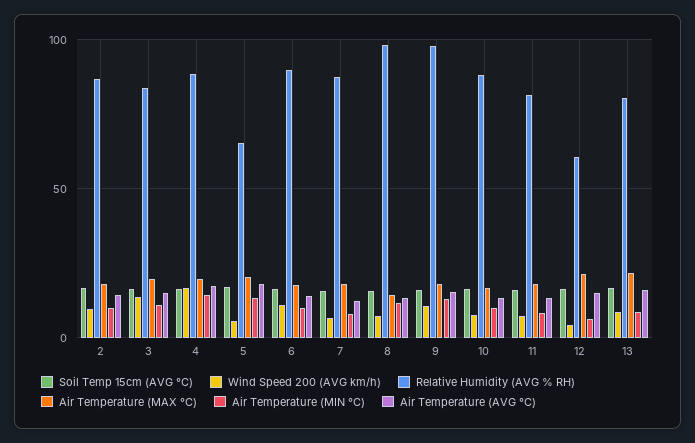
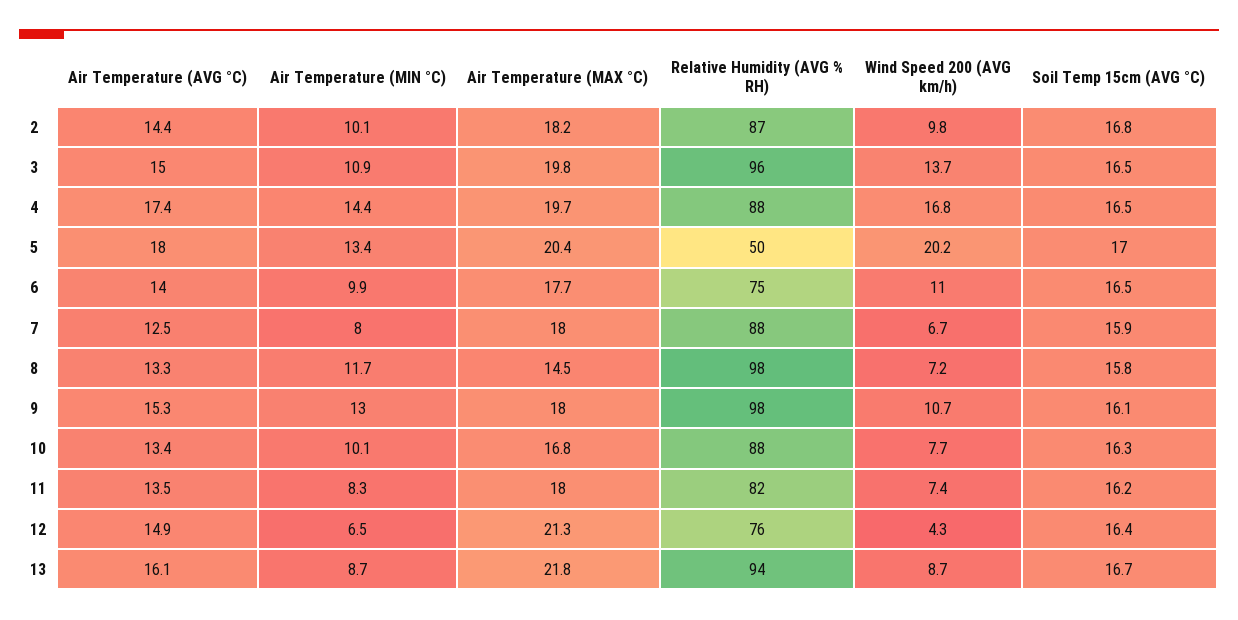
  {
    "Soil Temp 15cm (AVG °C)": {
      "2": 16.8,
      "3": 16.5,
      "4": 16.5,
      "5": 17,
      "6": 16.5,
      "7": 15.9,
      "8": 15.8,
      "9": 16.1,
      "10": 16.3,
      "11": 16.2,
      "12": 16.4,
      "13": 16.7
    },
    "Wind Speed 200 (AVG km/h)": {
      "2": 9.8,
      "3": 13.7,
      "4": 16.8,
-     "5": 5,
+     "5": 20.2,
      "6": 11,
      "7": 6.7,
      "8": 7.2,
      "9": 10.7,
      "10": 7.7,
      "11": 7.4,
      "12": 4.3,
      "13": 8.7
    },
    "Relative Humidity (AVG % RH)": {
      "2": 87,
-     "3": 85,
+     "3": 96,
      "4": 88,
-     "5": 65,
+     "5": 50,
-     "6": 90,
+     "6": 75,
      "7": 88,
      "8": 98,
      "9": 98,
      "10": 88,
      "11": 82,
-     "12": 60,
+     "12": 76,
-     "13": 80
+     "13": 94
    },
    "Air Temperature (MAX °C)": {
      "2": 18.2,
      "3": 19.8,
      "4": 19.7,
      "5": 20.4,
      "6": 17.7,
      "7": 18,
      "8": 14.5,
      "9": 18,
      "10": 16.8,
      "11": 18,
      "12": 21.3,
      "13": 21.8
    },
    "Air Temperature (MIN °C)": {
      "2": 10.1,
      "3": 10.9,
      "4": 14.4,
      "5": 13.4,
      "6": 9.9,
      "7": 8,
      "8": 11.7,
      "9": 13,
      "10": 10.1,
      "11": 8.3,
      "12": 6.5,
      "13": 8.7
    },
    "Air Temperature (AVG °C)": {
      "2": 14.4,
      "3": 15,
      "4": 17.4,
      "5": 18,
      "6": 14,
      "7": 12.5,
      "8": 13.3,
      "9": 15.3,
      "10": 13.4,
      "11": 13.5,
      "12": 14.9,
      "13": 16.1
    }
  }

